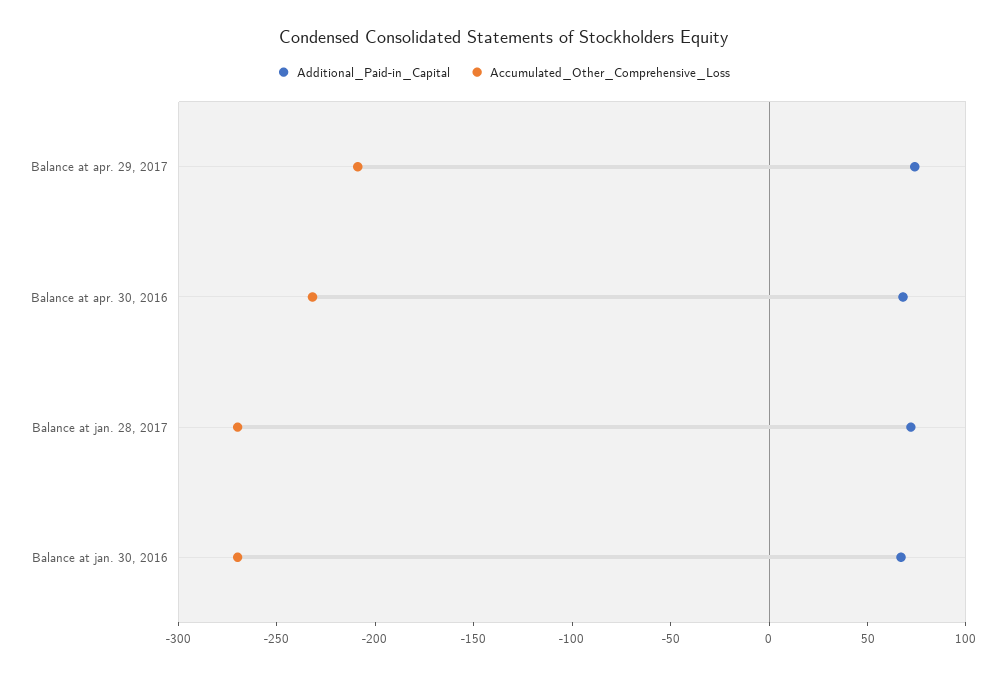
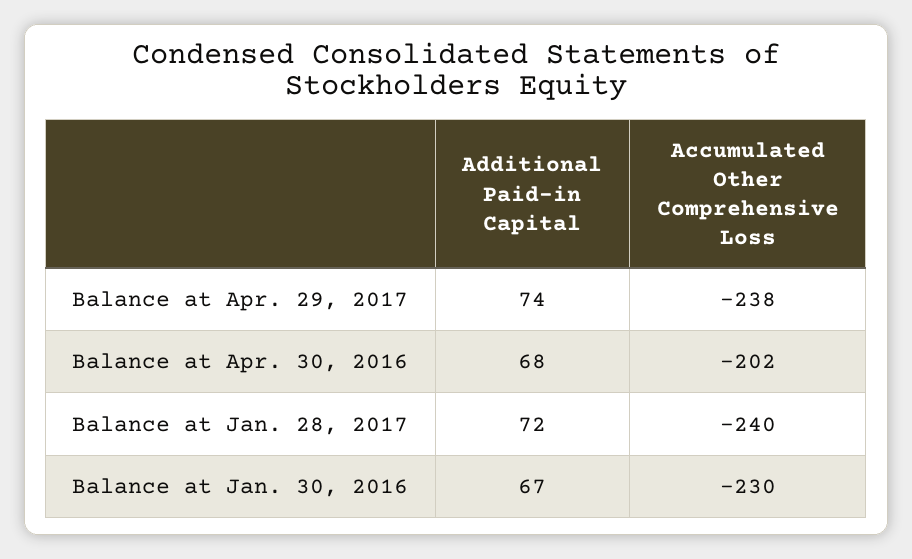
  {
    "Additional_Paid-in_Capital": {
      "Balance at apr. 29, 2017": 74,
      "Balance at apr. 30, 2016": 68,
      "Balance at jan. 28, 2017": 72,
      "Balance at jan. 30, 2016": 67
    },
    "Accumulated_Other_Comprehensive_Loss": {
-     "Balance at apr. 29, 2017": -210,
+     "Balance at apr. 29, 2017": -238,
-     "Balance at apr. 30, 2016": -230,
+     "Balance at apr. 30, 2016": -202,
-     "Balance at jan. 28, 2017": -270,
+     "Balance at jan. 28, 2017": -240,
-     "Balance at jan. 30, 2016": -270
+     "Balance at jan. 30, 2016": -230
    }
  }

